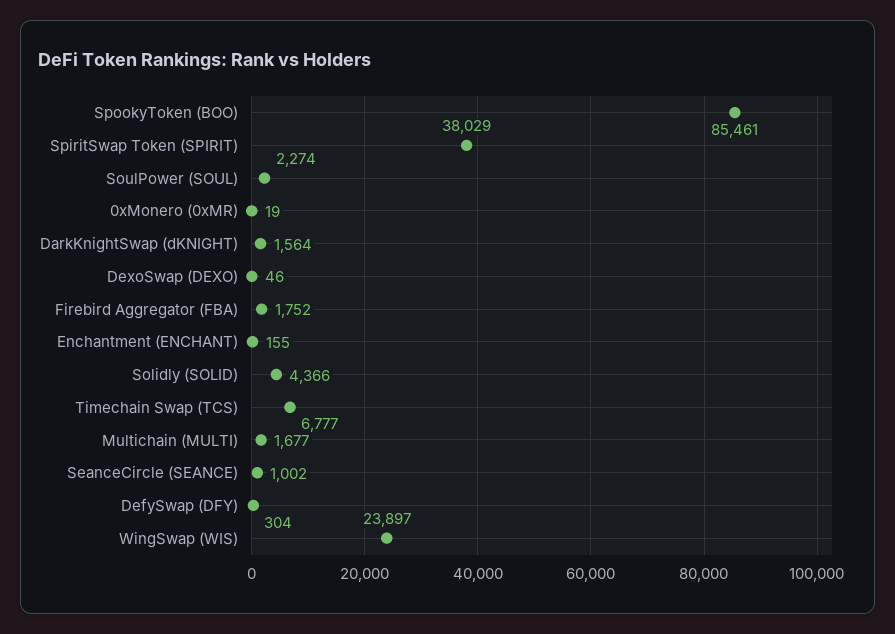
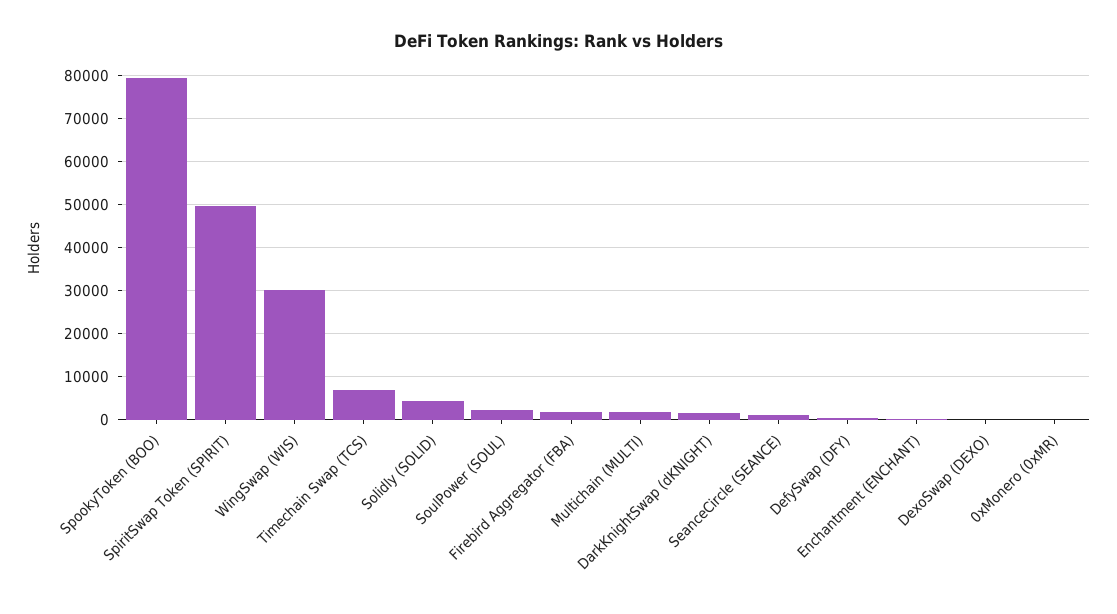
  {
-   "SpookyToken (BOO)": 85461,
+   "SpookyToken (BOO)": 80000,
-   "SpiritSwap Token (SPIRIT)": 38029,
+   "SpiritSwap Token (SPIRIT)": 50000,
    "SoulPower (SOUL)": 2274,
    "0xMonero (0xMR)": 19,
    "DarkKnightSwap (dKNIGHT)": 1564,
    "DexoSwap (DEXO)": 46,
    "Firebird Aggregator (FBA)": 1752,
    "Enchantment (ENCHANT)": 155,
    "Solidly (SOLID)": 4366,
    "Timechain Swap (TCS)": 6777,
    "Multichain (MULTI)": 1677,
    "SeanceCircle (SEANCE)": 1002,
    "DefySwap (DFY)": 304,
-   "WingSwap (WIS)": 23897
+   "WingSwap (WIS)": 30000
  }

